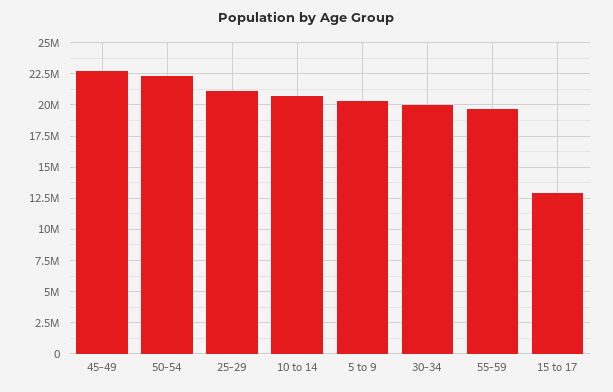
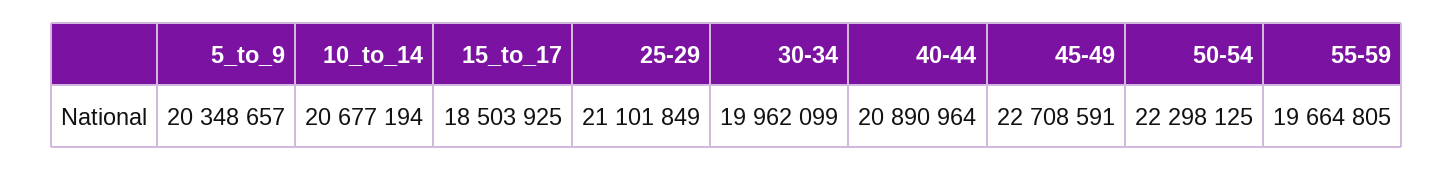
  {
    "45-49": 22708591,
    "50-54": 22298125,
    "25-29": 21101849,
    "10 to 14": 20677194,
    "5 to 9": 20348657,
    "30-34": 19962099,
    "55-59": 19664805,
-   "15 to 17": 13000000
+   "15 to 17": 18503925,
+   "40-44": 20890964
  }

